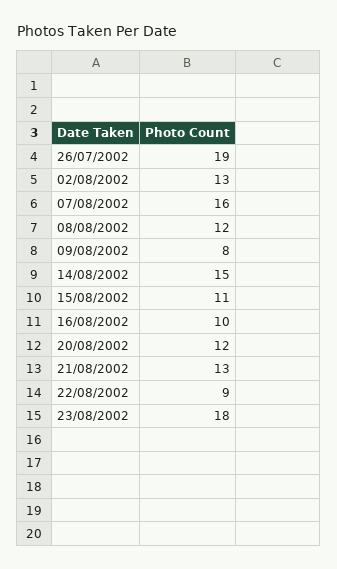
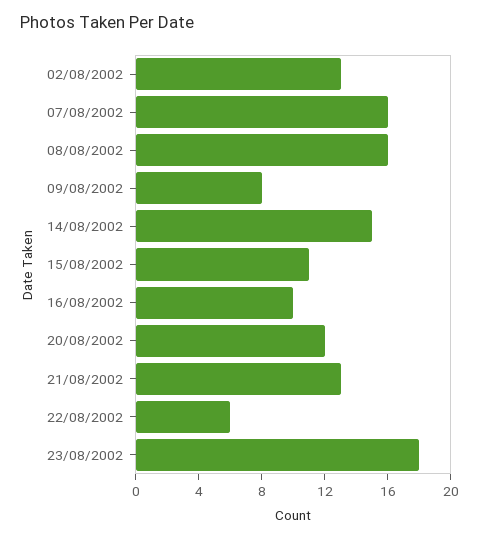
  {
-   "26/07/2002": 19,
    "02/08/2002": 13,
    "07/08/2002": 16,
-   "08/08/2002": 12,
+   "08/08/2002": 16,
    "09/08/2002": 8,
    "14/08/2002": 15,
    "15/08/2002": 11,
    "16/08/2002": 10,
    "20/08/2002": 12,
    "21/08/2002": 13,
-   "22/08/2002": 9,
+   "22/08/2002": 6,
    "23/08/2002": 18
  }

